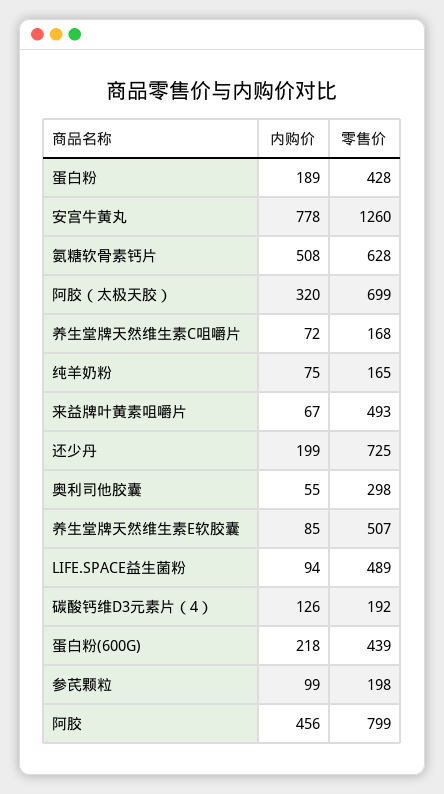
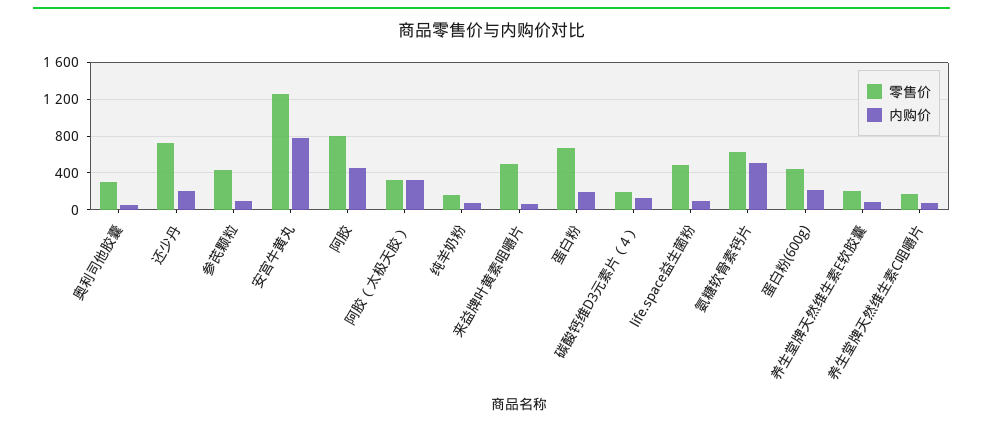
  {
    "内购价": {
      "蛋白粉": 189,
      "安宫牛黄丸": 778,
      "氨糖软骨素钙片": 508,
      "阿胶（太极天胶）": 320,
      "养生堂牌天然维生素C咀嚼片": 72,
      "纯羊奶粉": 75,
      "来益牌叶黄素咀嚼片": 67,
      "还少丹": 199,
      "奥利司他胶囊": 55,
      "养生堂牌天然维生素E软胶囊": 85,
      "LIFE.SPACE益生菌粉": 94,
      "碳酸钙维D3元素片（4）": 126,
      "蛋白粉(600G)": 218,
      "参芪颗粒": 99,
      "阿胶": 456
    },
    "零售价": {
-     "蛋白粉": 428,
+     "蛋白粉": 700,
      "安宫牛黄丸": 1260,
      "氨糖软骨素钙片": 628,
-     "阿胶（太极天胶）": 699,
+     "阿胶（太极天胶）": 300,
      "养生堂牌天然维生素C咀嚼片": 168,
      "纯羊奶粉": 165,
      "来益牌叶黄素咀嚼片": 493,
      "还少丹": 725,
      "奥利司他胶囊": 298,
-     "养生堂牌天然维生素E软胶囊": 507,
+     "养生堂牌天然维生素E软胶囊": 200,
      "LIFE.SPACE益生菌粉": 489,
      "碳酸钙维D3元素片（4）": 192,
      "蛋白粉(600G)": 439,
-     "参芪颗粒": 198,
+     "参芪颗粒": 400,
      "阿胶": 799
    }
  }

